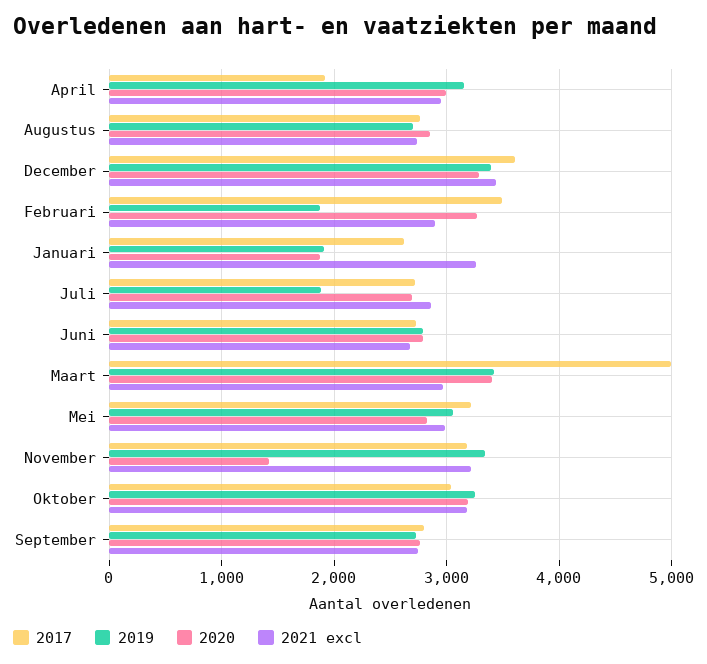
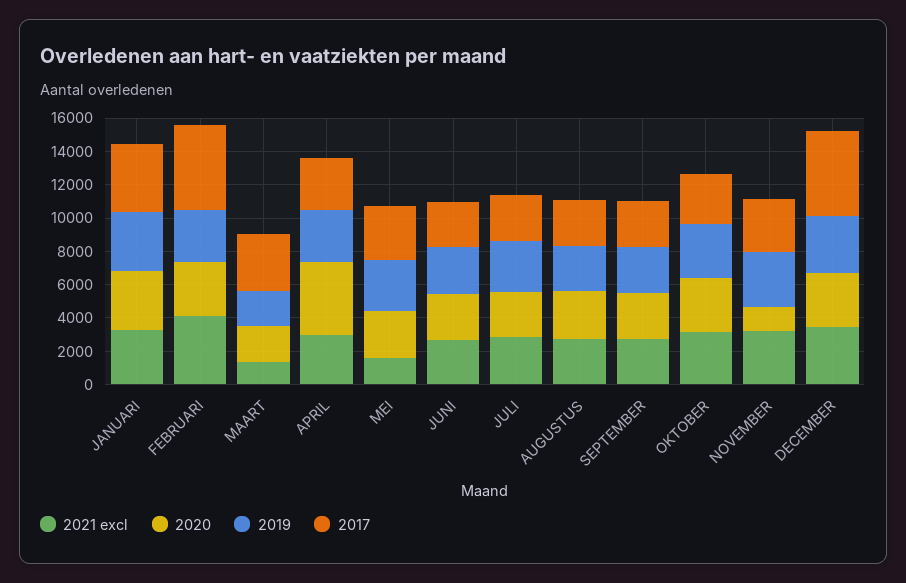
  {
    "2017": {
-     "April": 1900,
+     "April": 3000,
      "Augustus": 2800,
-     "December": 3600,
+     "December": 5000,
-     "Februari": 3500,
+     "Februari": 5000,
-     "Januari": 2600,
+     "Januari": 4000,
      "Juli": 2700,
      "Juni": 2700,
-     "Maart": 5000,
+     "Maart": 3500,
      "Mei": 3200,
      "November": 3200,
      "Oktober": 3000,
      "September": 2800
    },
    "2019": {
      "April": 3200,
      "Augustus": 2700,
      "December": 3400,
-     "Februari": 1900,
+     "Februari": 3000,
-     "Januari": 1900,
+     "Januari": 3500,
-     "Juli": 1900,
+     "Juli": 3000,
      "Juni": 2800,
-     "Maart": 3400,
+     "Maart": 2000,
      "Mei": 3100,
      "November": 3300,
      "Oktober": 3300,
      "September": 2700
    },
    "2020": {
-     "April": 3000,
+     "April": 4500,
      "Augustus": 2900,
      "December": 3300,
      "Februari": 3300,
-     "Januari": 1900,
+     "Januari": 3500,
      "Juli": 2700,
      "Juni": 2800,
-     "Maart": 3400,
+     "Maart": 2000,
      "Mei": 2800,
      "November": 1400,
      "Oktober": 3200,
      "September": 2800
    },
    "2021 excl": {
      "April": 3000,
      "Augustus": 2700,
      "December": 3400,
-     "Februari": 2900,
+     "Februari": 4000,
      "Januari": 3300,
      "Juli": 2900,
      "Juni": 2700,
-     "Maart": 3000,
+     "Maart": 1500,
-     "Mei": 3000,
+     "Mei": 1500,
      "November": 3200,
      "Oktober": 3200,
      "September": 2700
    }
  }

